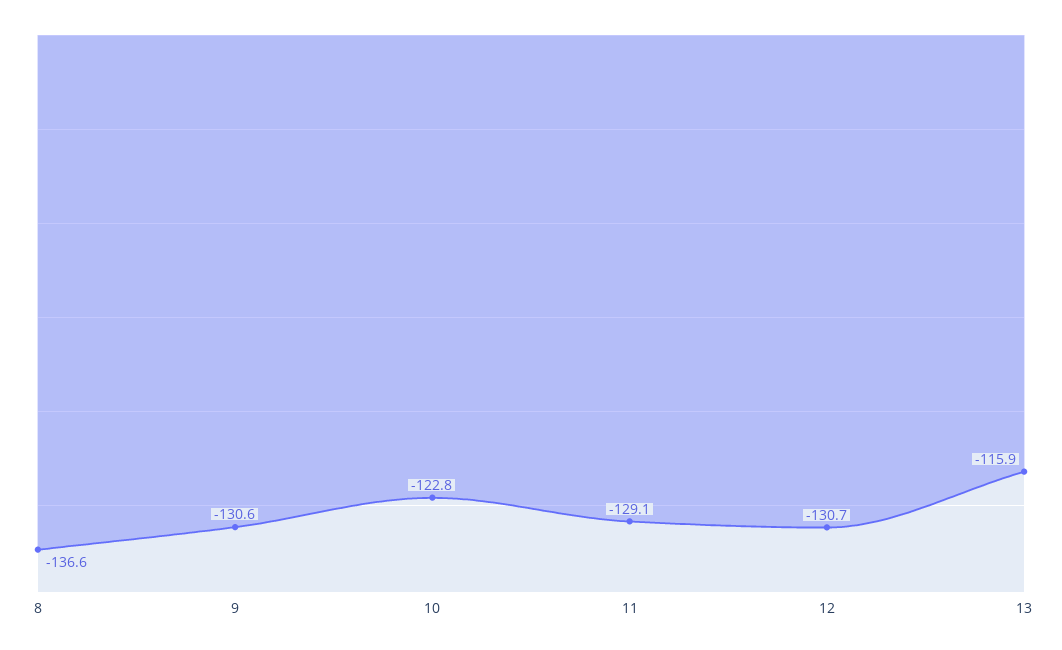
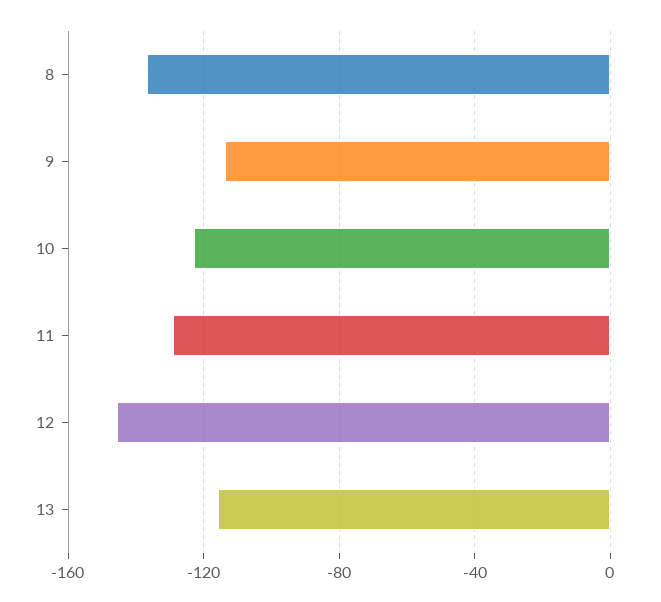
  {
    "8": -136.6,
-   "9": -130.6,
+   "9": -115,
    "10": -122.8,
    "11": -129.1,
-   "12": -130.7,
+   "12": -145,
    "13": -115.9
  }

